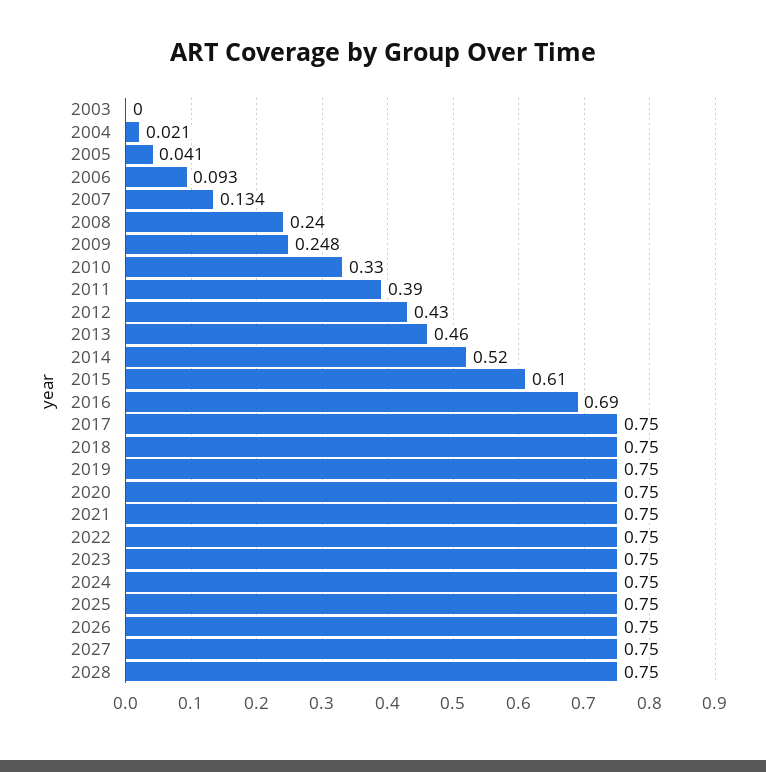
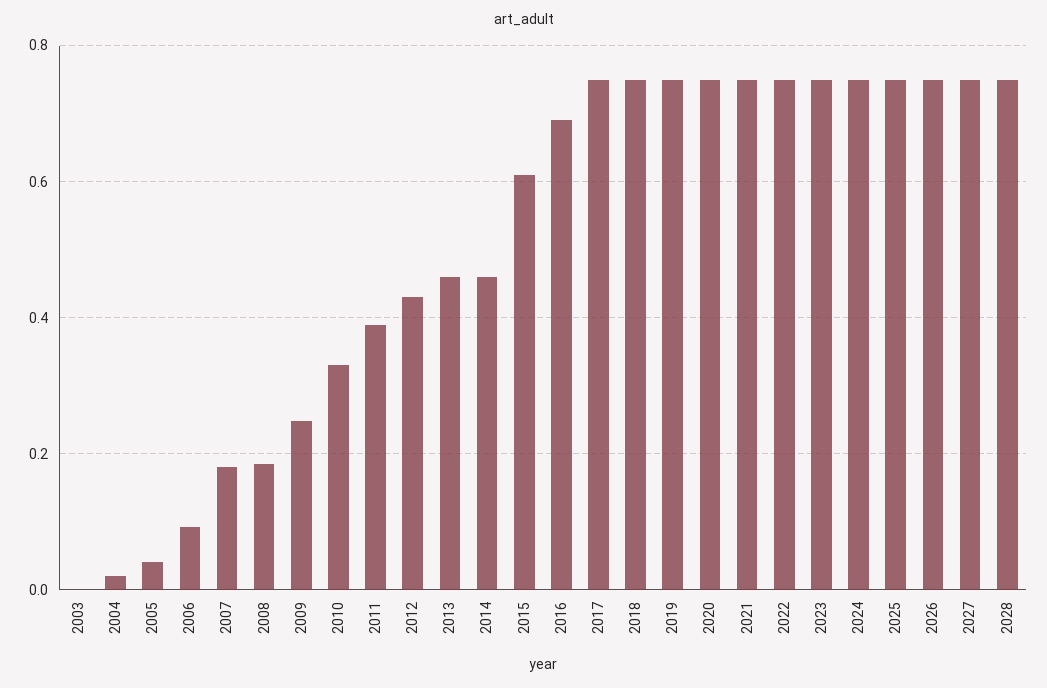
  {
    "2003": 0,
    "2004": 0.021,
    "2005": 0.041,
    "2006": 0.093,
-   "2007": 0.134,
+   "2007": 0.18,
-   "2008": 0.24,
+   "2008": 0.18,
    "2009": 0.248,
    "2010": 0.33,
    "2011": 0.39,
    "2012": 0.43,
    "2013": 0.46,
-   "2014": 0.52,
+   "2014": 0.46,
    "2015": 0.61,
    "2016": 0.69,
    "2017": 0.75,
    "2018": 0.75,
    "2019": 0.75,
    "2020": 0.75,
    "2021": 0.75,
    "2022": 0.75,
    "2023": 0.75,
    "2024": 0.75,
    "2025": 0.75,
    "2026": 0.75,
    "2027": 0.75,
    "2028": 0.75
  }

